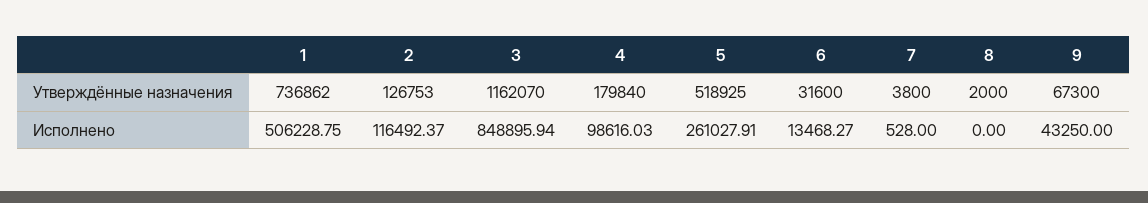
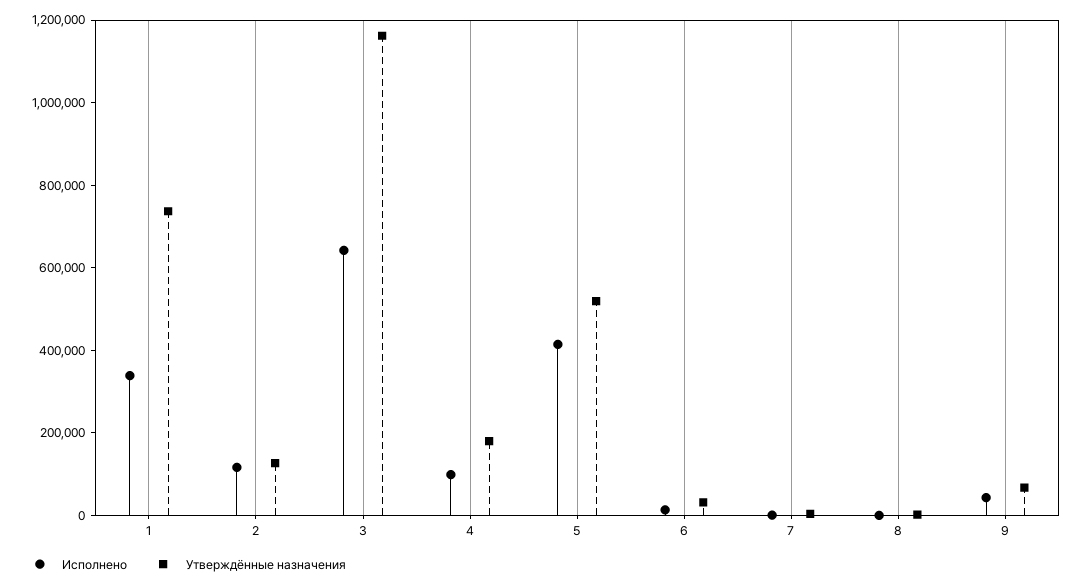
  {
    "Утверждённые назначения": {
      "1": 736862,
      "2": 126753,
      "3": 1162070,
      "4": 179840,
      "5": 518925,
      "6": 31600,
      "7": 3800,
      "8": 2000,
      "9": 67300
    },
    "Исполнено": {
-     "1": 506228.75,
+     "1": 350000,
      "2": 116492.37,
-     "3": 848895.94,
+     "3": 650000,
      "4": 98616.03,
-     "5": 261027.91,
+     "5": 400000,
      "6": 13468.27,
      "7": 528,
      "8": 0,
      "9": 43250
    }
  }

